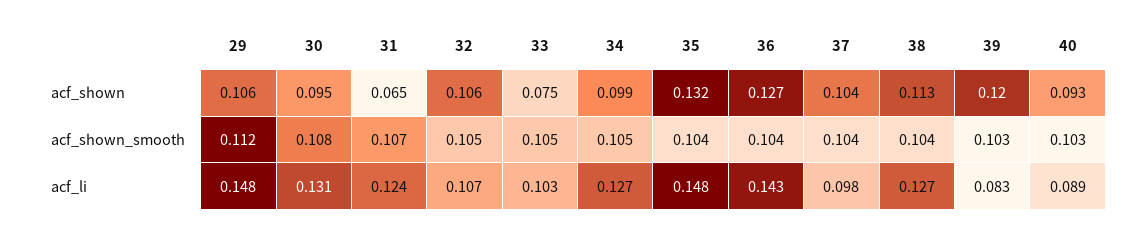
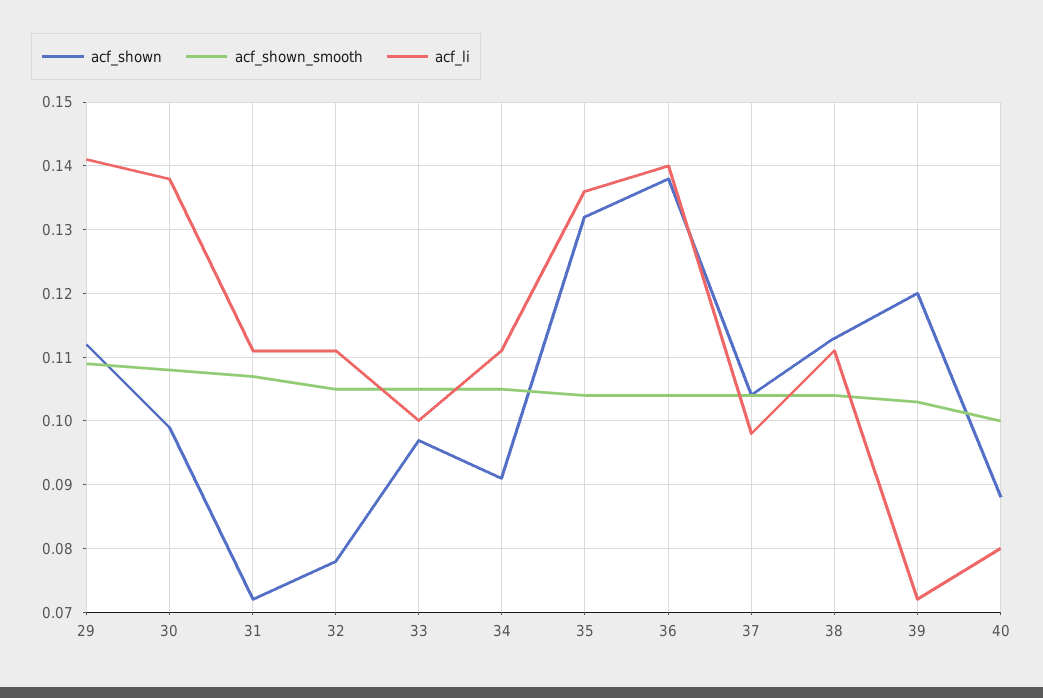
  {
    "acf_shown": {
-     "29": 0.106,
+     "29": 0.112,
-     "30": 0.095,
+     "30": 0.099,
-     "31": 0.065,
+     "31": 0.072,
-     "32": 0.106,
+     "32": 0.078,
-     "33": 0.075,
+     "33": 0.097,
-     "34": 0.099,
+     "34": 0.091,
      "35": 0.132,
-     "36": 0.127,
+     "36": 0.138,
      "37": 0.104,
      "38": 0.113,
      "39": 0.12,
-     "40": 0.093
+     "40": 0.088
    },
    "acf_shown_smooth": {
-     "29": 0.112,
+     "29": 0.109,
      "30": 0.108,
      "31": 0.107,
      "32": 0.105,
      "33": 0.105,
      "34": 0.105,
      "35": 0.104,
      "36": 0.104,
      "37": 0.104,
      "38": 0.104,
      "39": 0.103,
-     "40": 0.103
+     "40": 0.1
    },
    "acf_li": {
-     "29": 0.148,
+     "29": 0.141,
-     "30": 0.131,
+     "30": 0.138,
-     "31": 0.124,
+     "31": 0.111,
-     "32": 0.107,
+     "32": 0.111,
-     "33": 0.103,
+     "33": 0.1,
-     "34": 0.127,
+     "34": 0.111,
-     "35": 0.148,
+     "35": 0.136,
-     "36": 0.143,
+     "36": 0.14,
      "37": 0.098,
-     "38": 0.127,
+     "38": 0.111,
-     "39": 0.083,
+     "39": 0.072,
-     "40": 0.089
+     "40": 0.08
    }
  }

